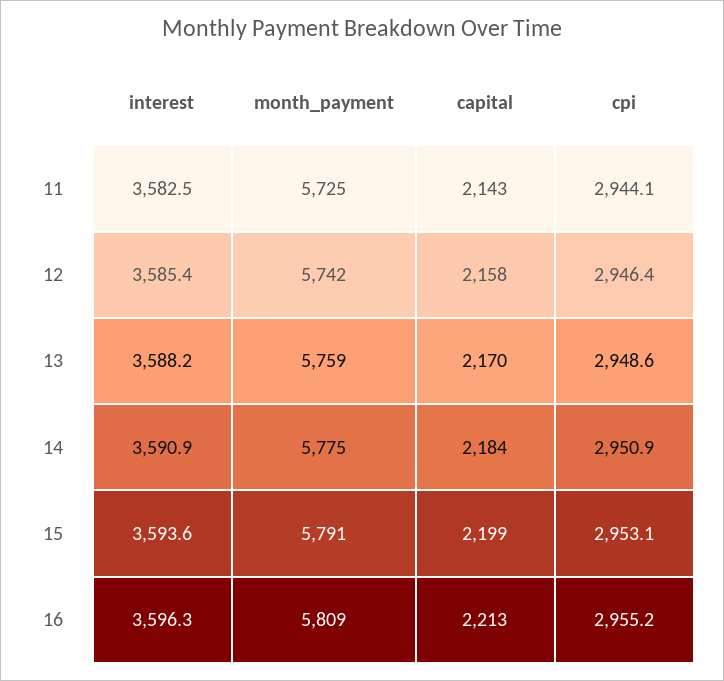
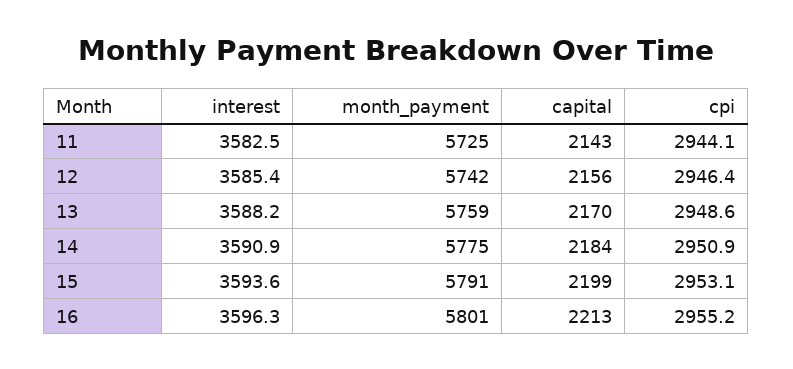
  {
    "interest": {
      "11": 3582.5,
      "12": 3585.4,
      "13": 3588.2,
      "14": 3590.9,
      "15": 3593.6,
      "16": 3596.3
    },
    "month_payment": {
      "11": 5725,
      "12": 5742,
      "13": 5759,
      "14": 5775,
      "15": 5791,
-     "16": 5809
+     "16": 5801
    },
    "capital": {
      "11": 2143,
-     "12": 2158,
+     "12": 2156,
      "13": 2170,
      "14": 2184,
      "15": 2199,
      "16": 2213
    },
    "cpi": {
      "11": 2944.1,
      "12": 2946.4,
      "13": 2948.6,
      "14": 2950.9,
      "15": 2953.1,
      "16": 2955.2
    }
  }

